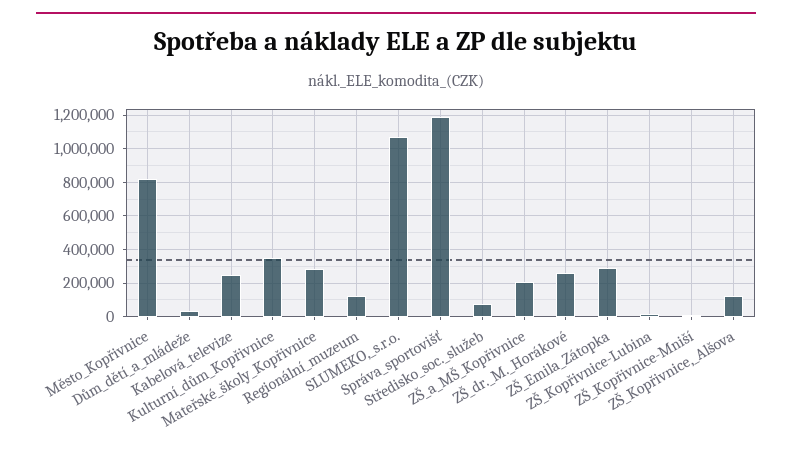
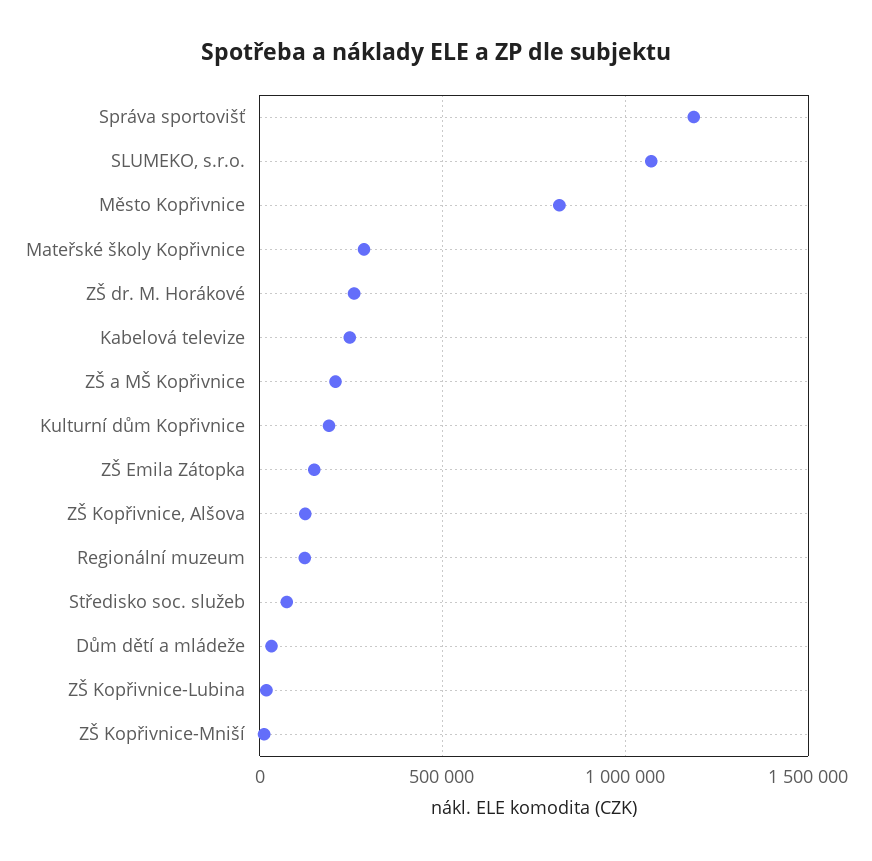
  {
    "Město_Kopřivnice": 800000,
    "Dům_dětí_a_mládeže": 50000,
    "Kabelová_televize": 250000,
-   "Kulturní_dům_Kopřivnice": 350000,
+   "Kulturní_dům_Kopřivnice": 200000,
    "Mateřské_školy_Kopřivnice": 300000,
    "Regionální_muzeum": 100000,
    "SLUMEKO,_s.r.o.": 1050000,
    "Správa_sportovišť": 1200000,
    "Středisko_soc._služeb": 50000,
    "ZŠ_a_MŠ_Kopřivnice": 200000,
    "ZŠ_dr._M._Horákové": 250000,
-   "ZŠ_Emila_Zátopka": 300000,
+   "ZŠ_Emila_Zátopka": 150000,
    "ZŠ_Kopřivnice-Lubina": 0,
    "ZŠ_Kopřivnice-Mniší": 0,
    "ZŠ_Kopřivnice,_Alšova": 100000
  }

